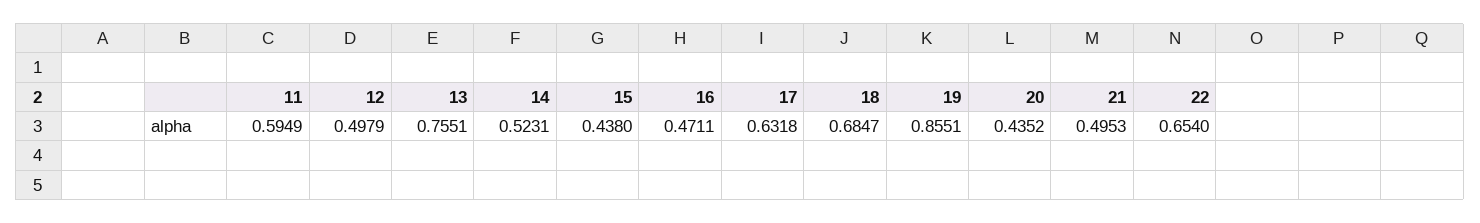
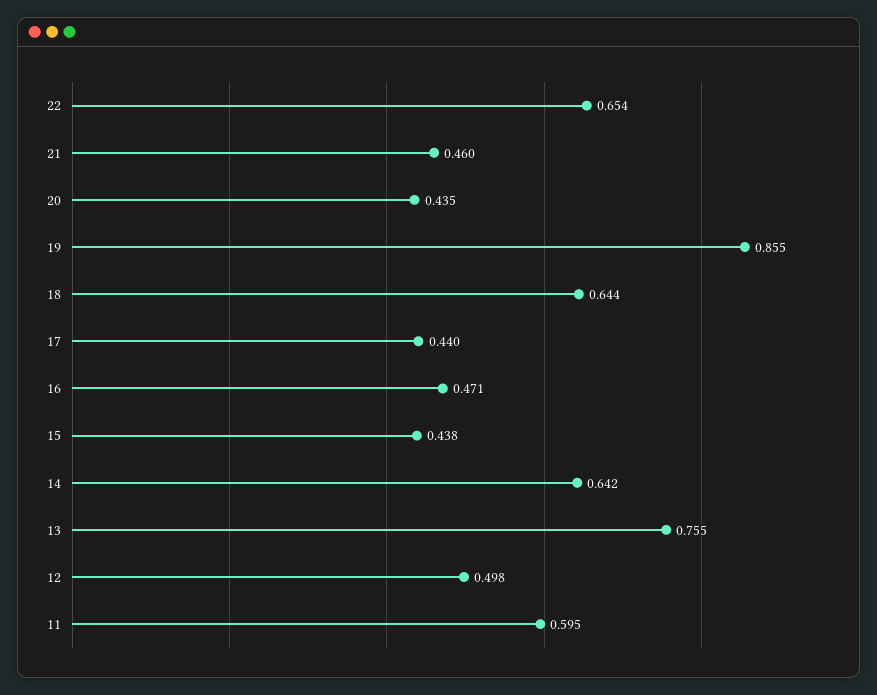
  {
    "11": 0.5949,
    "12": 0.4979,
    "13": 0.7551,
-   "14": 0.5231,
+   "14": 0.642,
    "15": 0.438,
    "16": 0.4711,
-   "17": 0.6318,
+   "17": 0.44,
-   "18": 0.6847,
+   "18": 0.644,
    "19": 0.8551,
    "20": 0.4352,
-   "21": 0.4953,
+   "21": 0.46,
    "22": 0.654
  }

